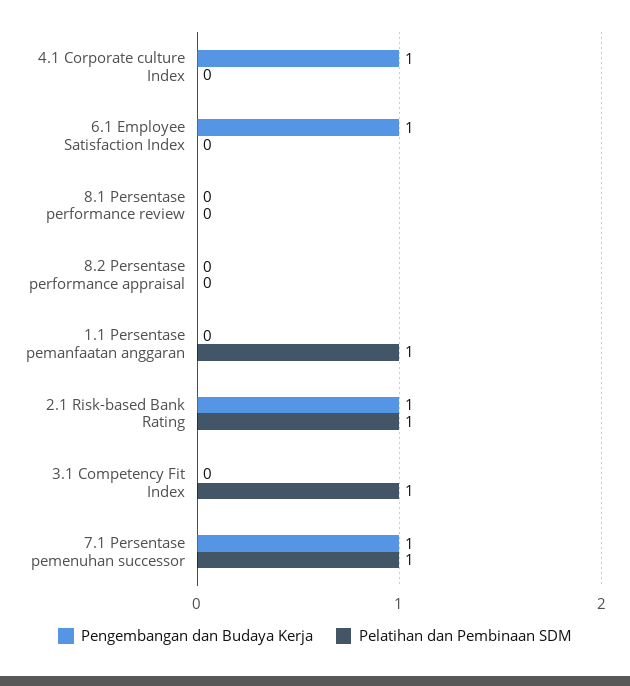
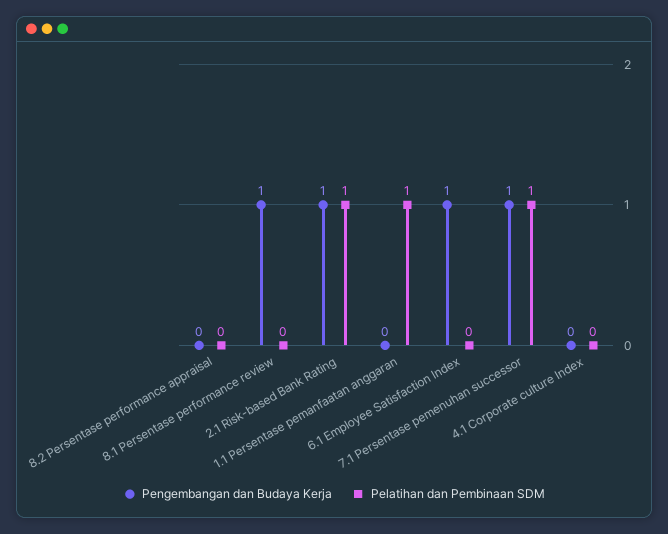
  {
    "Pengembangan dan Budaya Kerja": {
-     "4.1 Corporate culture Index": 1,
+     "4.1 Corporate culture Index": 0,
      "6.1 Employee Satisfaction Index": 1,
-     "8.1 Persentase performance review": 0,
+     "8.1 Persentase performance review": 1,
      "8.2 Persentase performance appraisal": 0,
      "1.1 Persentase pemanfaatan anggaran": 0,
      "2.1 Risk-based Bank Rating": 1,
-     "3.1 Competency Fit Index": 0,
      "7.1 Persentase pemenuhan successor": 1
    },
    "Pelatihan dan Pembinaan SDM": {
      "4.1 Corporate culture Index": 0,
      "6.1 Employee Satisfaction Index": 0,
      "8.1 Persentase performance review": 0,
      "8.2 Persentase performance appraisal": 0,
      "1.1 Persentase pemanfaatan anggaran": 1,
      "2.1 Risk-based Bank Rating": 1,
-     "3.1 Competency Fit Index": 1,
      "7.1 Persentase pemenuhan successor": 1
    }
  }

